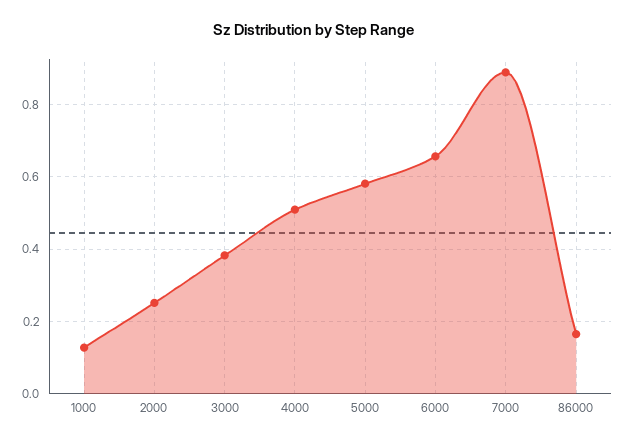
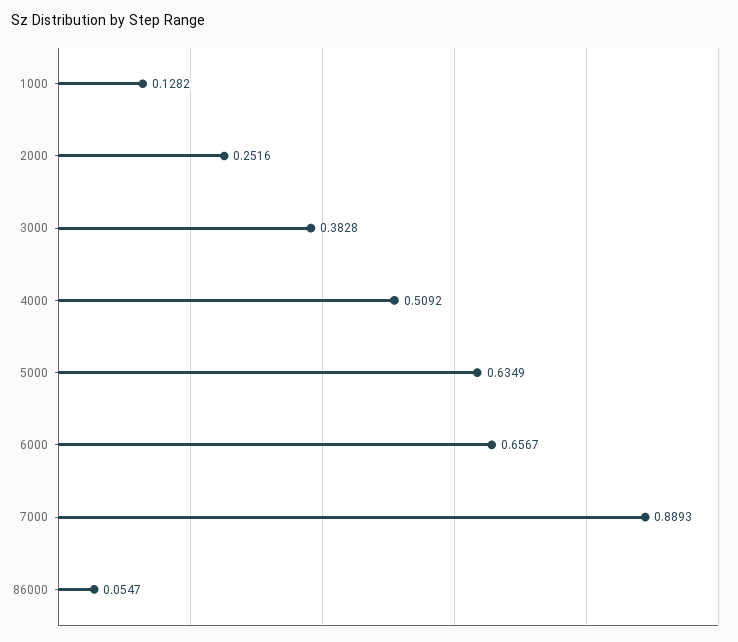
  {
    "1000": 0.1282,
    "2000": 0.2516,
    "3000": 0.3828,
    "4000": 0.5092,
-   "5000": 0.58,
+   "5000": 0.6349,
    "6000": 0.6567,
    "7000": 0.8893,
-   "86000": 0.16
+   "86000": 0.0547
  }

